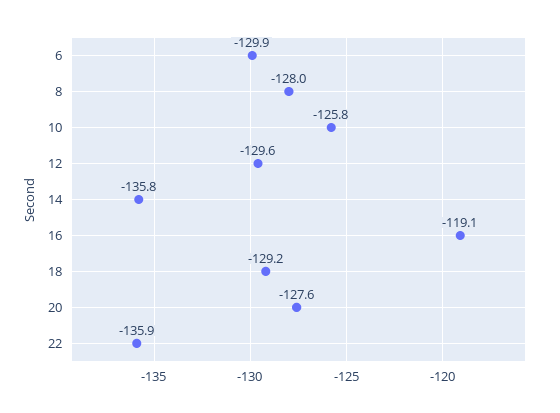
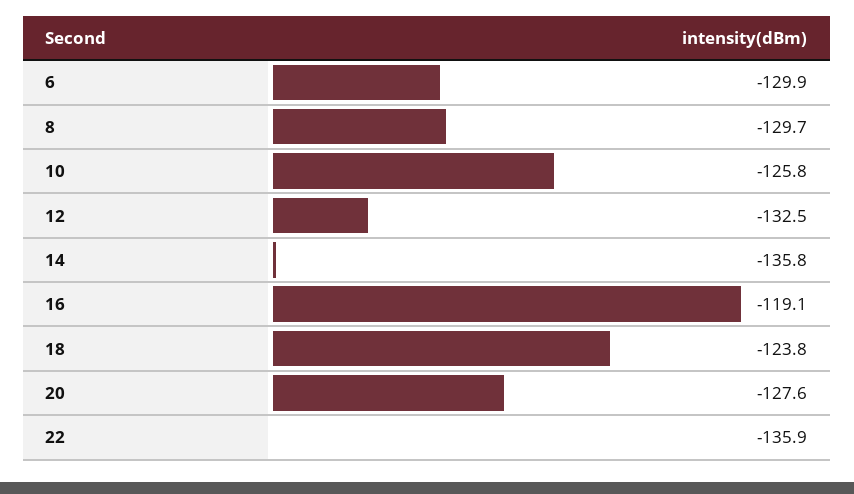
  {
    "6": -129.9,
-   "8": -128,
+   "8": -129.7,
    "10": -125.8,
-   "12": -129.6,
+   "12": -132.5,
    "14": -135.8,
    "16": -119.1,
-   "18": -129.2,
+   "18": -123.8,
    "20": -127.6,
    "22": -135.9
  }

